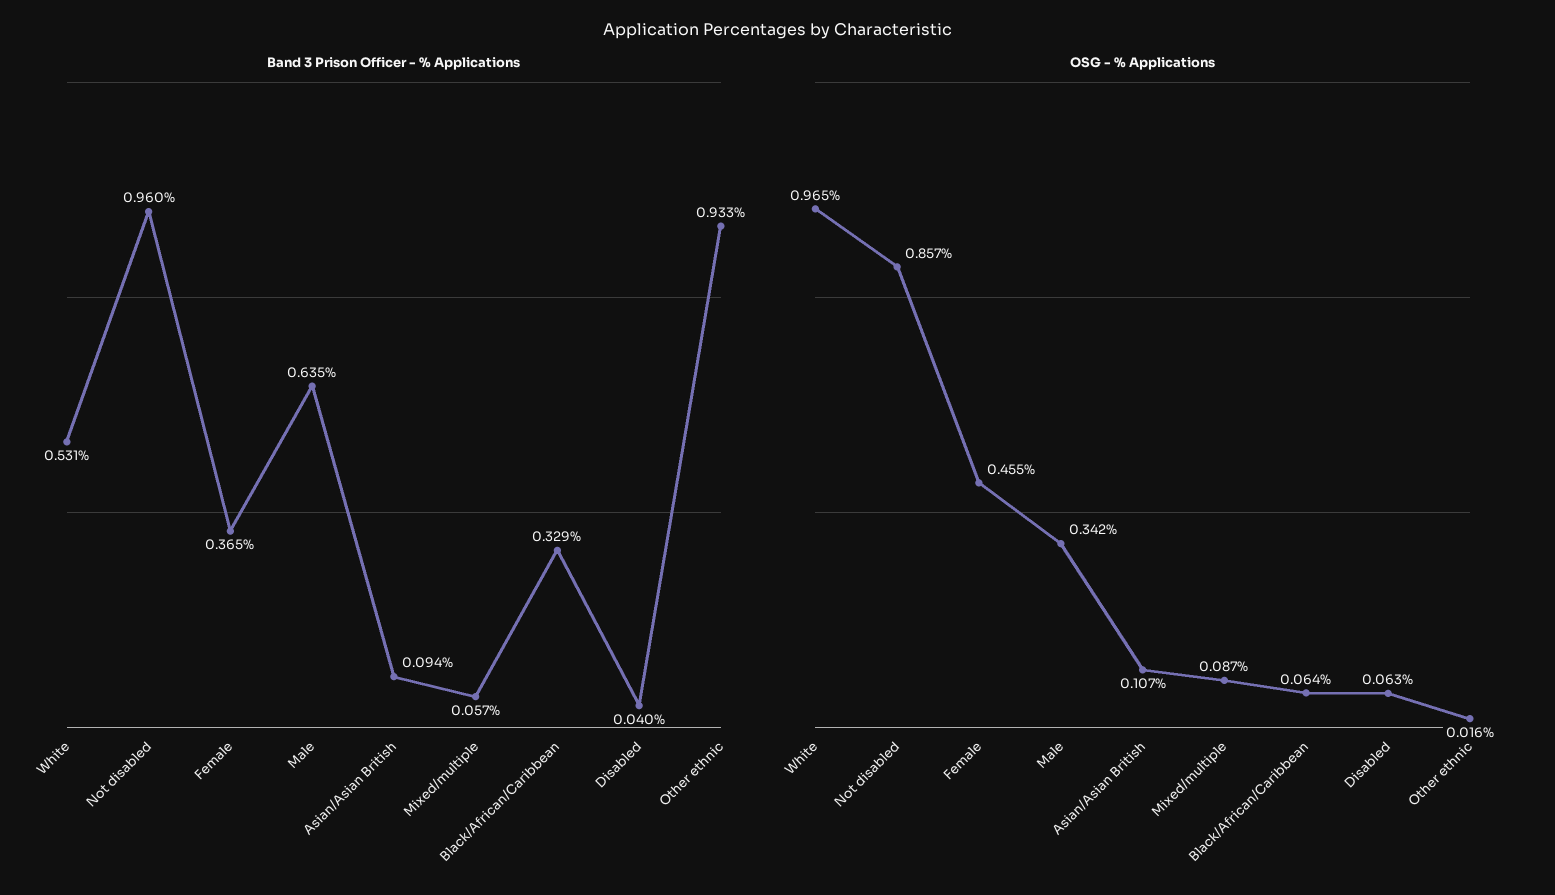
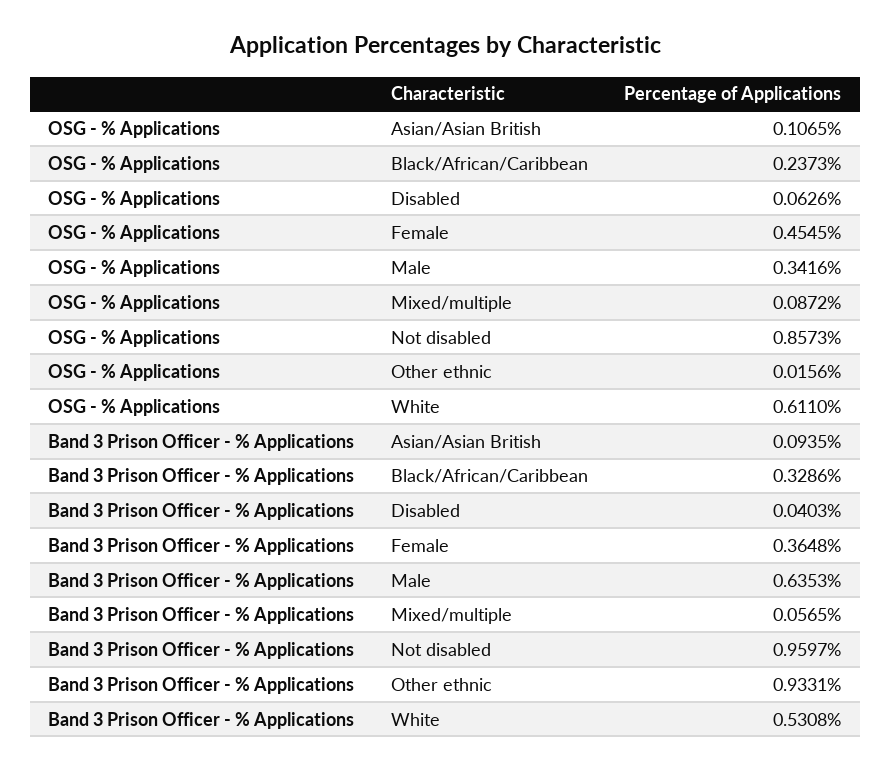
  {
    "Band 3 Prison Officer - % Applications": {
      "White": 0.5308,
      "Not disabled": 0.9597,
      "Female": 0.3648,
      "Male": 0.6353,
      "Asian/Asian British": 0.0935,
      "Mixed/multiple": 0.0565,
      "Black/African/Caribbean": 0.3286,
      "Disabled": 0.0403,
      "Other ethnic": 0.9331
    },
    "OSG - % Applications": {
-     "White": 0.965,
+     "White": 0.611,
      "Not disabled": 0.8573,
      "Female": 0.4545,
      "Male": 0.3416,
      "Asian/Asian British": 0.1065,
      "Mixed/multiple": 0.0872,
-     "Black/African/Caribbean": 0.064,
+     "Black/African/Caribbean": 0.2373,
      "Disabled": 0.0626,
      "Other ethnic": 0.0156
    }
  }

